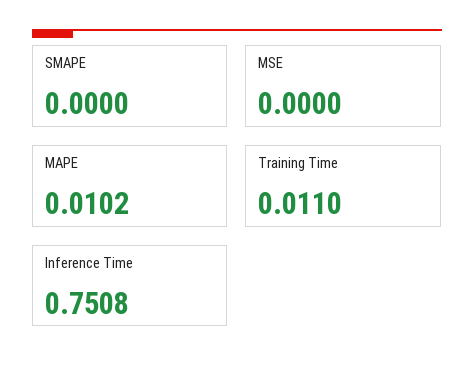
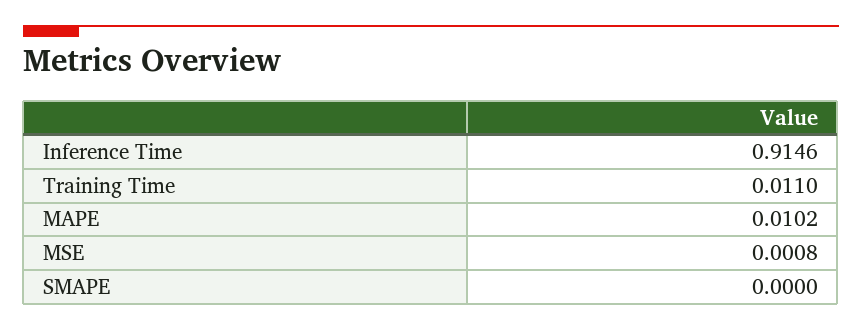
  {
    "SMAPE": 0,
-   "MSE": 0,
+   "MSE": 0.0008,
    "MAPE": 0.0102,
    "Training Time": 0.011,
-   "Inference Time": 0.7508
+   "Inference Time": 0.9146
  }

